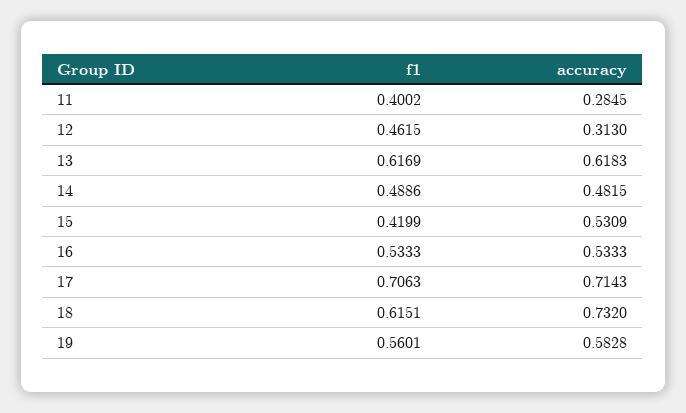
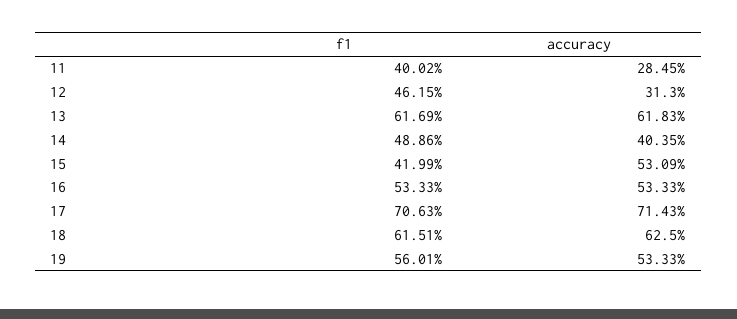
  {
    "f1": {
      "11": 0.4002,
      "12": 0.4615,
      "13": 0.6169,
      "14": 0.4886,
      "15": 0.4199,
      "16": 0.5333,
      "17": 0.7063,
      "18": 0.6151,
      "19": 0.5601
    },
    "accuracy": {
      "11": 0.2845,
      "12": 0.313,
      "13": 0.6183,
-     "14": 0.4815,
+     "14": 0.4035,
      "15": 0.5309,
      "16": 0.5333,
      "17": 0.7143,
-     "18": 0.732,
+     "18": 0.625,
-     "19": 0.5828
+     "19": 0.5333
    }
  }

